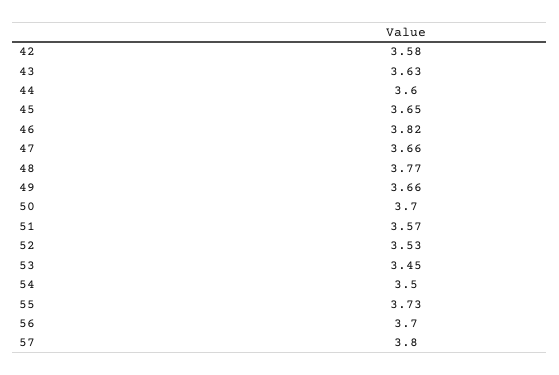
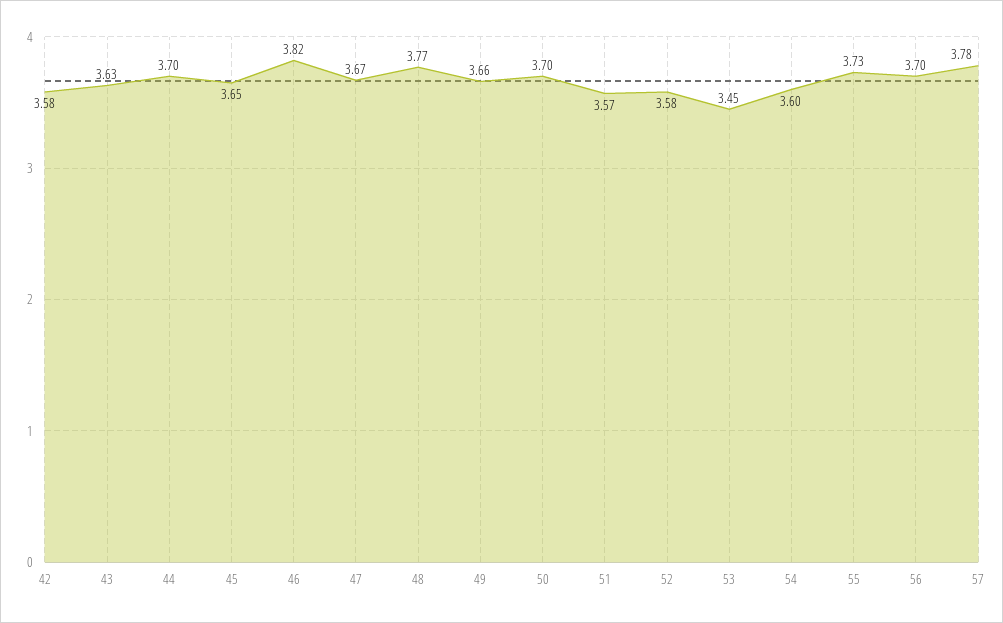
  {
    "42": 3.58,
    "43": 3.63,
-   "44": 3.6,
+   "44": 3.7,
    "45": 3.65,
    "46": 3.82,
-   "47": 3.66,
+   "47": 3.67,
    "48": 3.77,
    "49": 3.66,
    "50": 3.7,
    "51": 3.57,
-   "52": 3.53,
+   "52": 3.58,
    "53": 3.45,
-   "54": 3.5,
+   "54": 3.6,
    "55": 3.73,
    "56": 3.7,
-   "57": 3.8
+   "57": 3.78
  }

